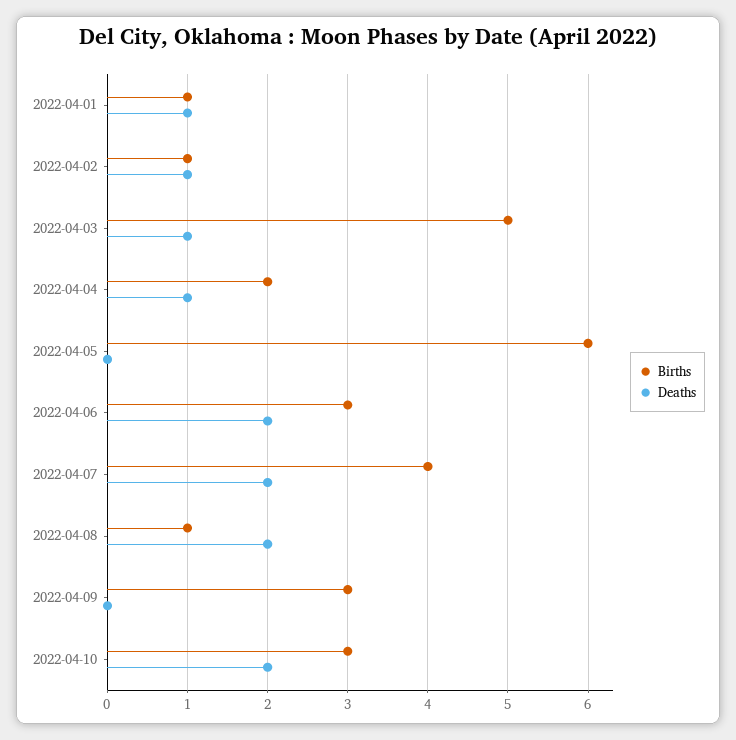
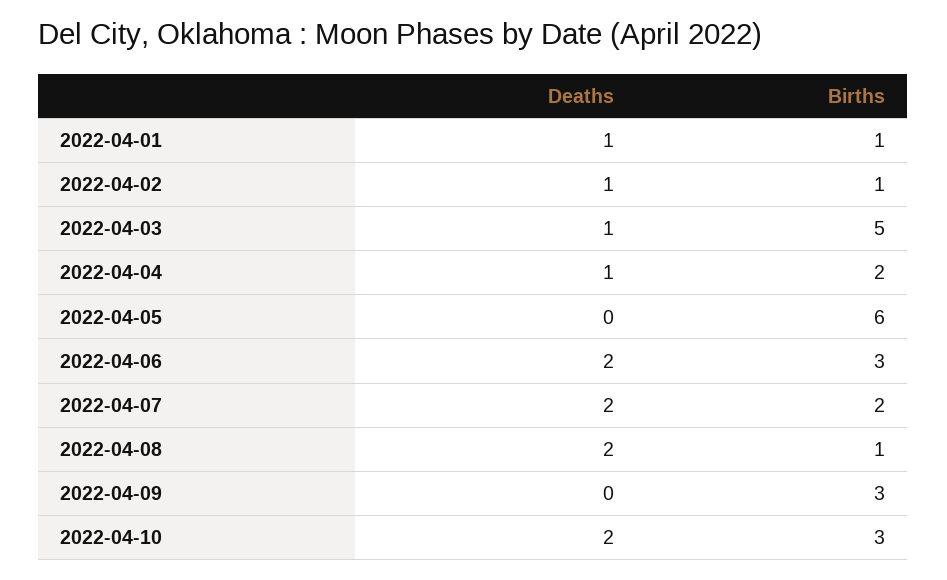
  {
    "Births": {
      "2022-04-01": 1,
      "2022-04-02": 1,
      "2022-04-03": 5,
      "2022-04-04": 2,
      "2022-04-05": 6,
      "2022-04-06": 3,
-     "2022-04-07": 4,
+     "2022-04-07": 2,
      "2022-04-08": 1,
      "2022-04-09": 3,
      "2022-04-10": 3
    },
    "Deaths": {
      "2022-04-01": 1,
      "2022-04-02": 1,
      "2022-04-03": 1,
      "2022-04-04": 1,
      "2022-04-05": 0,
      "2022-04-06": 2,
      "2022-04-07": 2,
      "2022-04-08": 2,
      "2022-04-09": 0,
      "2022-04-10": 2
    }
  }

